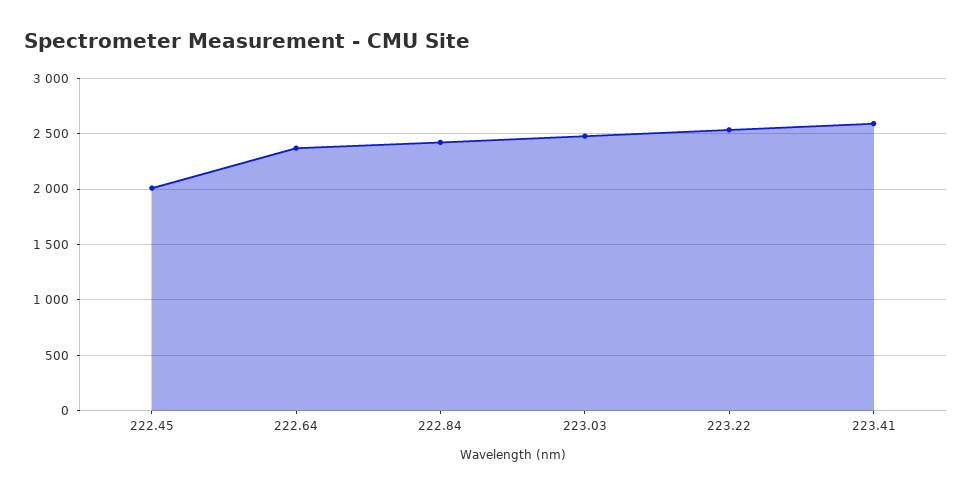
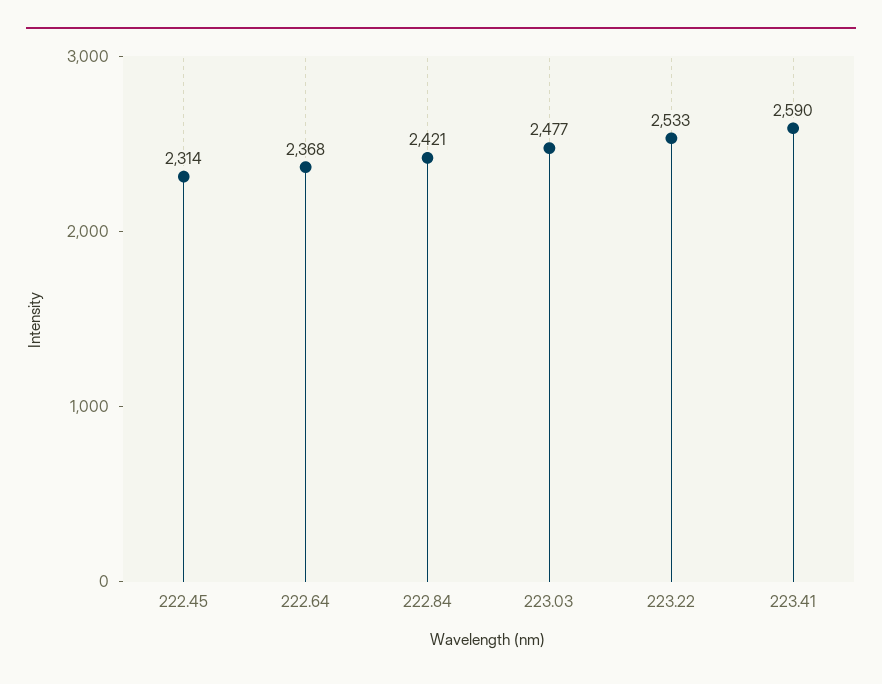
  {
-   "222.45": 2000,
+   "222.45": 2314,
    "222.64": 2368,
    "222.84": 2421,
    "223.03": 2477,
    "223.22": 2533,
    "223.41": 2590
  }

